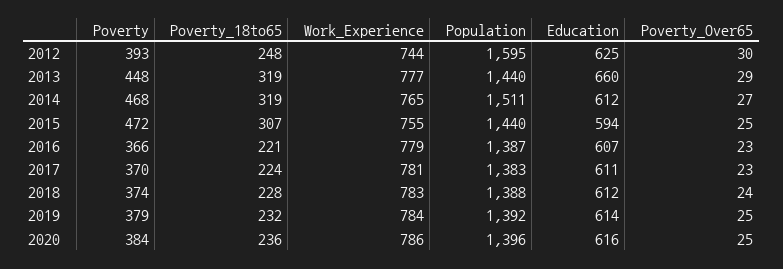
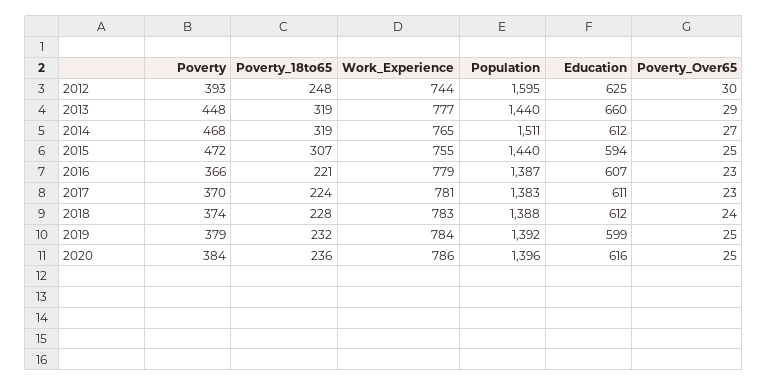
  {
    "Poverty": {
      "2012": 393,
      "2013": 448,
      "2014": 468,
      "2015": 472,
      "2016": 366,
      "2017": 370,
      "2018": 374,
      "2019": 379,
      "2020": 384
    },
    "Poverty_18to65": {
      "2012": 248,
      "2013": 319,
      "2014": 319,
      "2015": 307,
      "2016": 221,
      "2017": 224,
      "2018": 228,
      "2019": 232,
      "2020": 236
    },
    "Work_Experience": {
      "2012": 744,
      "2013": 777,
      "2014": 765,
      "2015": 755,
      "2016": 779,
      "2017": 781,
      "2018": 783,
      "2019": 784,
      "2020": 786
    },
    "Population": {
      "2012": 1595,
      "2013": 1440,
      "2014": 1511,
      "2015": 1440,
      "2016": 1387,
      "2017": 1383,
      "2018": 1388,
      "2019": 1392,
      "2020": 1396
    },
    "Education": {
      "2012": 625,
      "2013": 660,
      "2014": 612,
      "2015": 594,
      "2016": 607,
      "2017": 611,
      "2018": 612,
-     "2019": 614,
+     "2019": 599,
      "2020": 616
    },
    "Poverty_Over65": {
      "2012": 30,
      "2013": 29,
      "2014": 27,
      "2015": 25,
      "2016": 23,
      "2017": 23,
      "2018": 24,
      "2019": 25,
      "2020": 25
    }
  }

